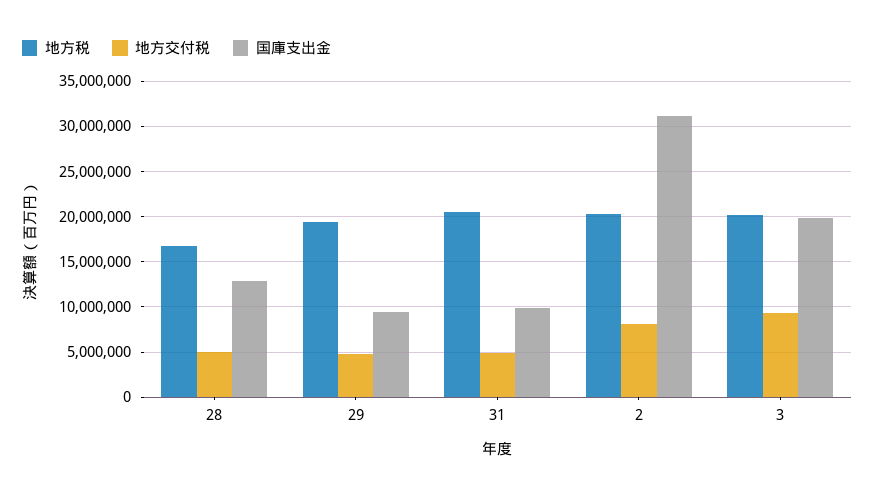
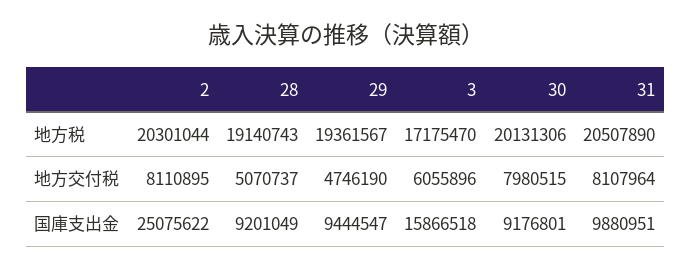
  {
    "地方税": {
-     "28": 17000000,
+     "28": 19140743,
      "29": 19361567,
      "31": 20507890,
      "2": 20301044,
-     "3": 20000000
+     "3": 17175470,
+     "30": 20131306
    },
    "地方交付税": {
      "28": 5070737,
      "29": 4746190,
-     "31": 5000000,
+     "31": 8107964,
      "2": 8110895,
-     "3": 9000000
+     "3": 6055896,
+     "30": 7980515
    },
    "国庫支出金": {
-     "28": 13000000,
+     "28": 9201049,
      "29": 9444547,
      "31": 9880951,
-     "2": 31000000,
+     "2": 25075622,
-     "3": 20000000
+     "3": 15866518,
+     "30": 9176801
    }
  }

